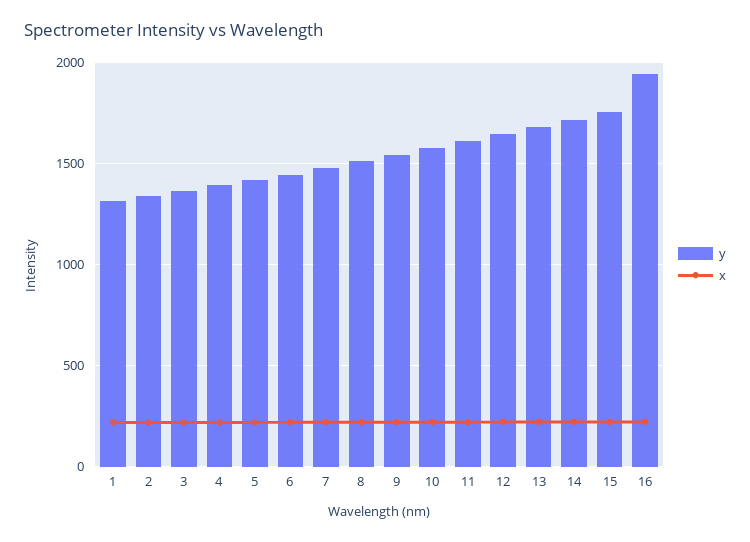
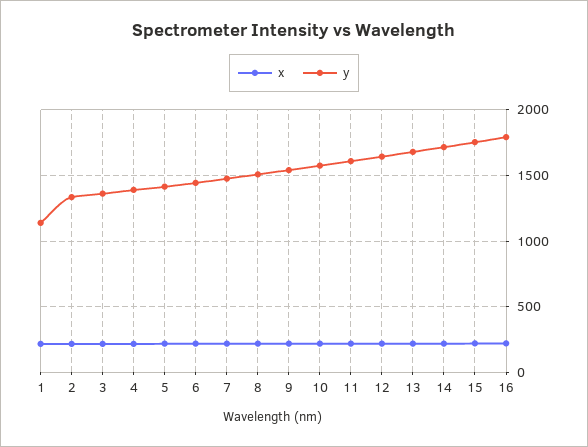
  {
    "y": {
-     "1": 1300,
+     "1": 1150,
      "2": 1350,
      "3": 1350,
      "4": 1400,
      "5": 1400,
      "6": 1450,
      "7": 1500,
      "8": 1500,
      "9": 1550,
      "10": 1600,
      "11": 1600,
      "12": 1650,
      "13": 1700,
      "14": 1700,
      "15": 1750,
-     "16": 1950
+     "16": 1800
    },
    "x": {
      "1": 200,
      "2": 200,
      "3": 200,
      "4": 200,
      "5": 200,
      "6": 200,
      "7": 200,
      "8": 200,
      "9": 200,
      "10": 200,
      "11": 200,
      "12": 200,
      "13": 200,
      "14": 200,
      "15": 200,
      "16": 200
    }
  }

